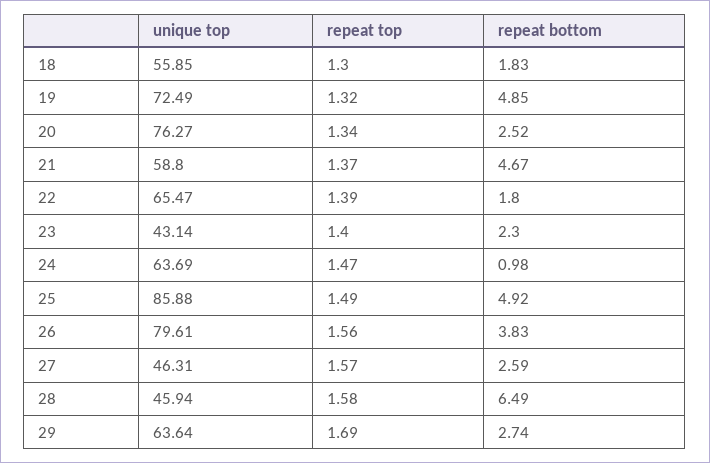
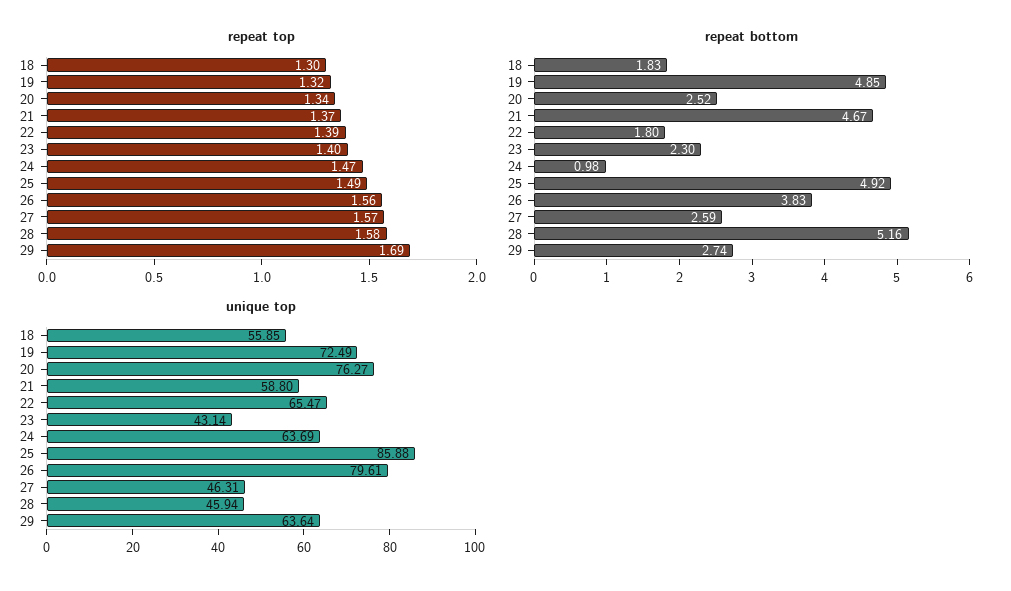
  {
    "unique top": {
      "18": 55.85,
      "19": 72.49,
      "20": 76.27,
      "21": 58.8,
      "22": 65.47,
      "23": 43.14,
      "24": 63.69,
      "25": 85.88,
      "26": 79.61,
      "27": 46.31,
      "28": 45.94,
      "29": 63.64
    },
    "repeat top": {
      "18": 1.3,
      "19": 1.32,
      "20": 1.34,
      "21": 1.37,
      "22": 1.39,
      "23": 1.4,
      "24": 1.47,
      "25": 1.49,
      "26": 1.56,
      "27": 1.57,
      "28": 1.58,
      "29": 1.69
    },
    "repeat bottom": {
      "18": 1.83,
      "19": 4.85,
      "20": 2.52,
      "21": 4.67,
      "22": 1.8,
      "23": 2.3,
      "24": 0.98,
      "25": 4.92,
      "26": 3.83,
      "27": 2.59,
-     "28": 6.49,
+     "28": 5.16,
      "29": 2.74
    }
  }

